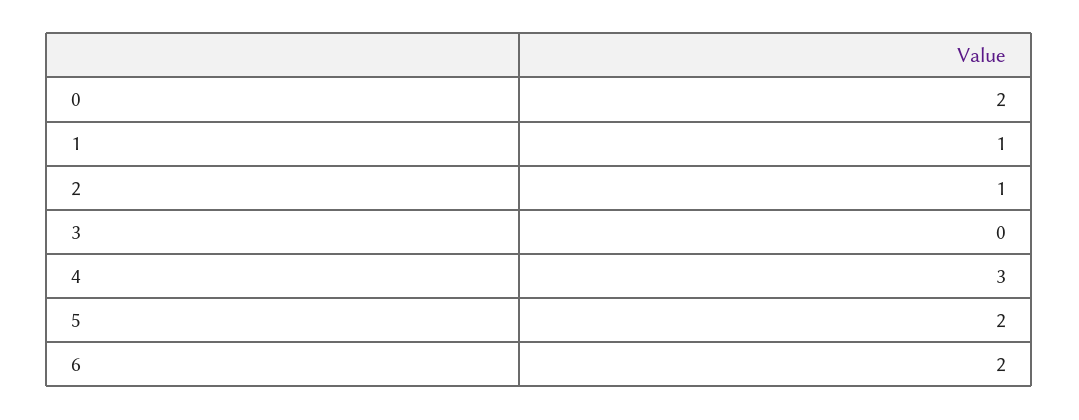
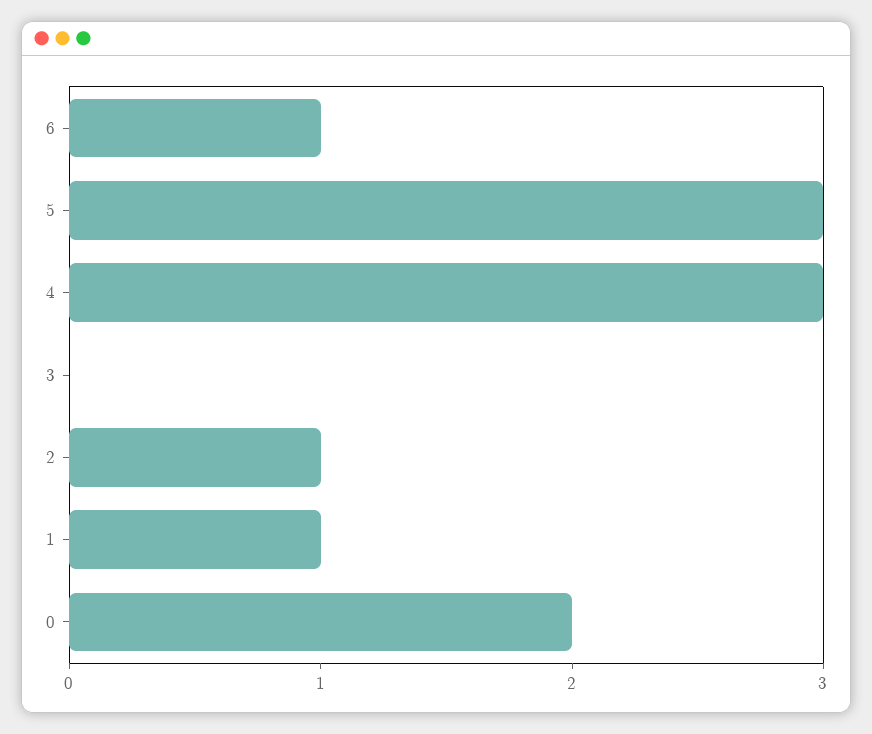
  {
    "0": 2,
    "1": 1,
    "2": 1,
    "3": 0,
    "4": 3,
-   "5": 2,
+   "5": 3,
-   "6": 2
+   "6": 1
  }

